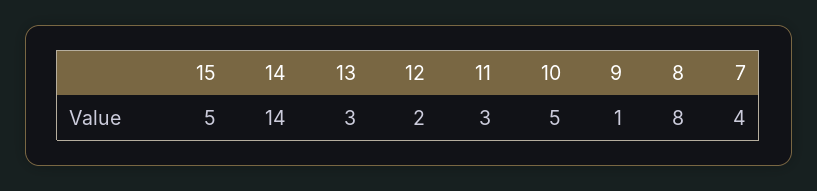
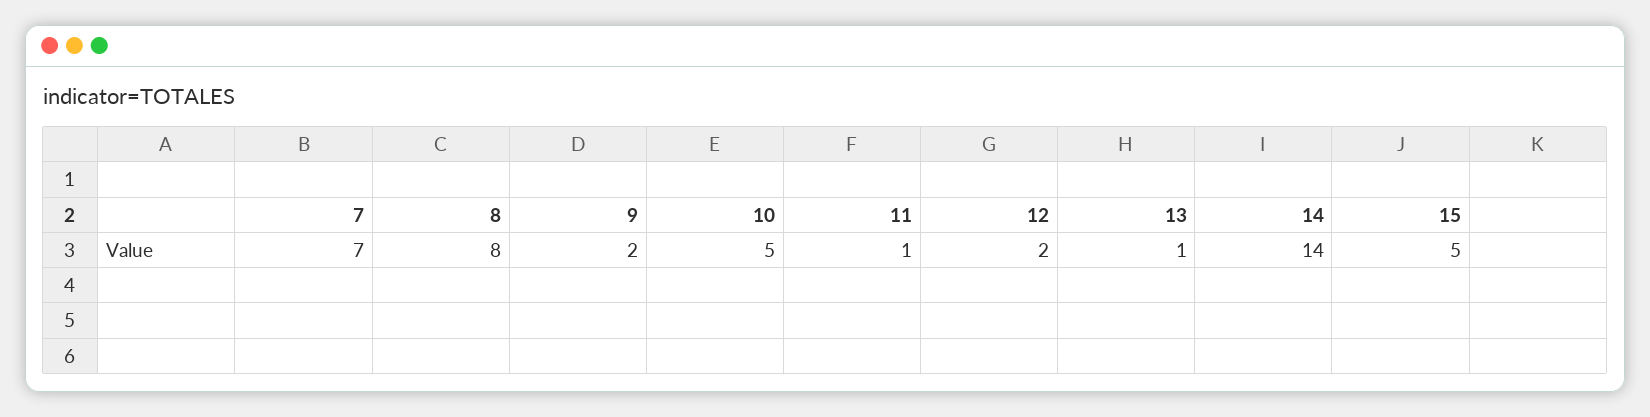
  {
    "15": 5,
    "14": 14,
-   "13": 3,
+   "13": 1,
    "12": 2,
-   "11": 3,
+   "11": 1,
    "10": 5,
-   "9": 1,
+   "9": 2,
    "8": 8,
-   "7": 4
+   "7": 7
  }

